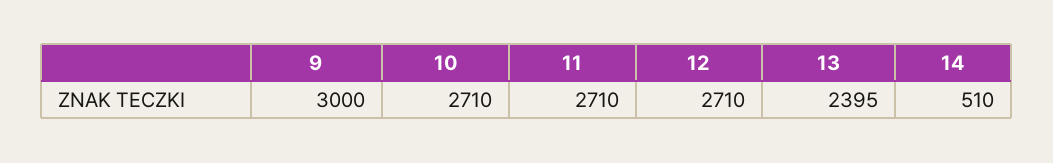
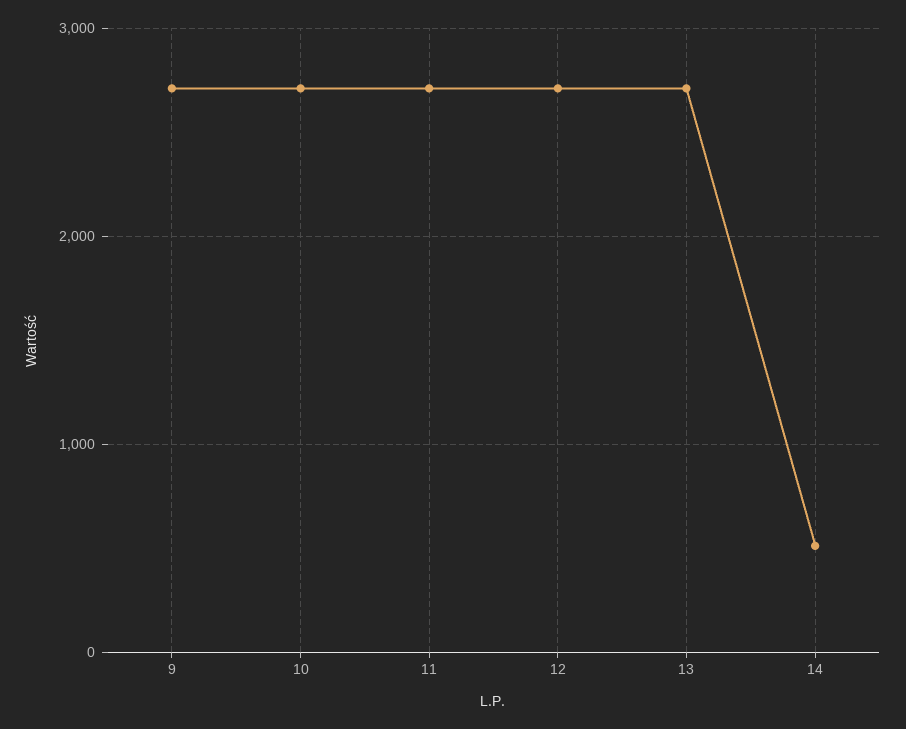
  {
-   "9": 3000,
+   "9": 2700,
    "10": 2710,
    "11": 2710,
    "12": 2710,
-   "13": 2395,
+   "13": 2700,
    "14": 510
  }

